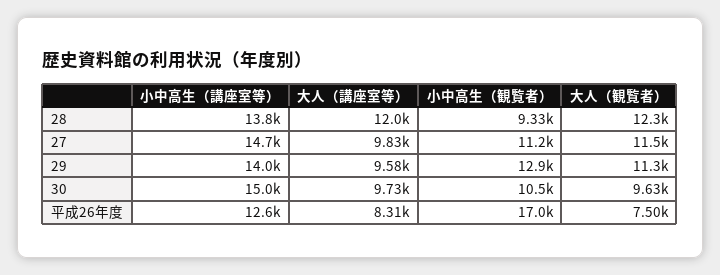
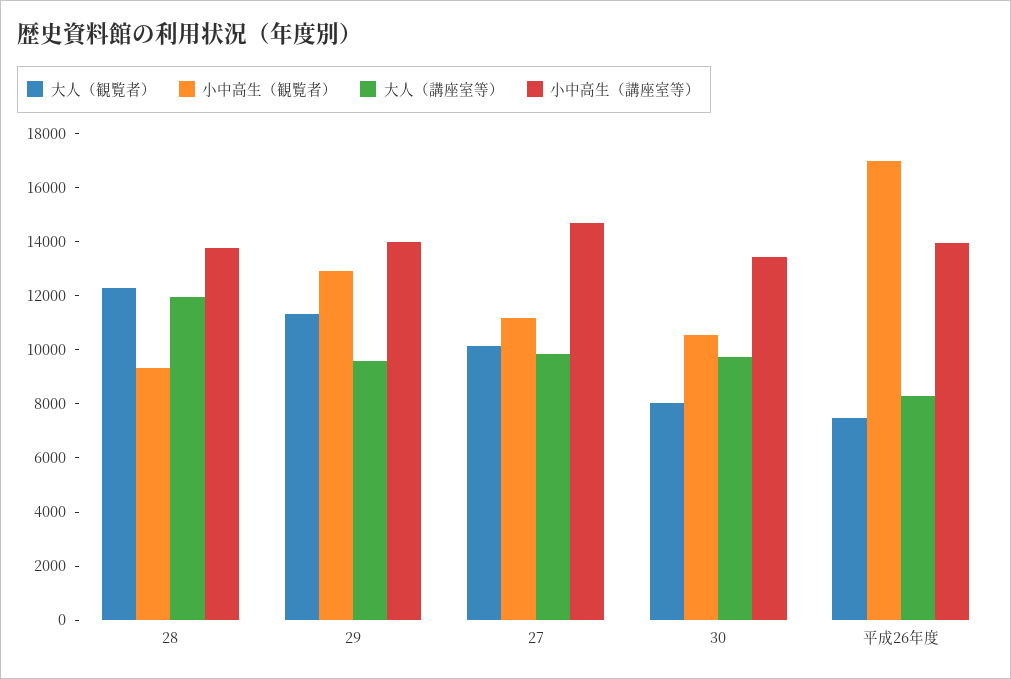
  {
    "小中高生（講座室等）": {
      "28": 13800,
      "27": 14700,
      "29": 14000,
-     "30": 15000,
+     "30": 13500,
-     "平成26年度": 12600
+     "平成26年度": 14000
    },
    "大人（講座室等）": {
      "28": 12000,
      "27": 9830,
      "29": 9580,
      "30": 9730,
      "平成26年度": 8310
    },
    "小中高生（観覧者）": {
      "28": 9330,
      "27": 11200,
      "29": 12900,
      "30": 10500,
      "平成26年度": 17000
    },
    "大人（観覧者）": {
      "28": 12300,
-     "27": 11500,
+     "27": 10000,
      "29": 11300,
-     "30": 9630,
+     "30": 8000,
      "平成26年度": 7500
    }
  }

